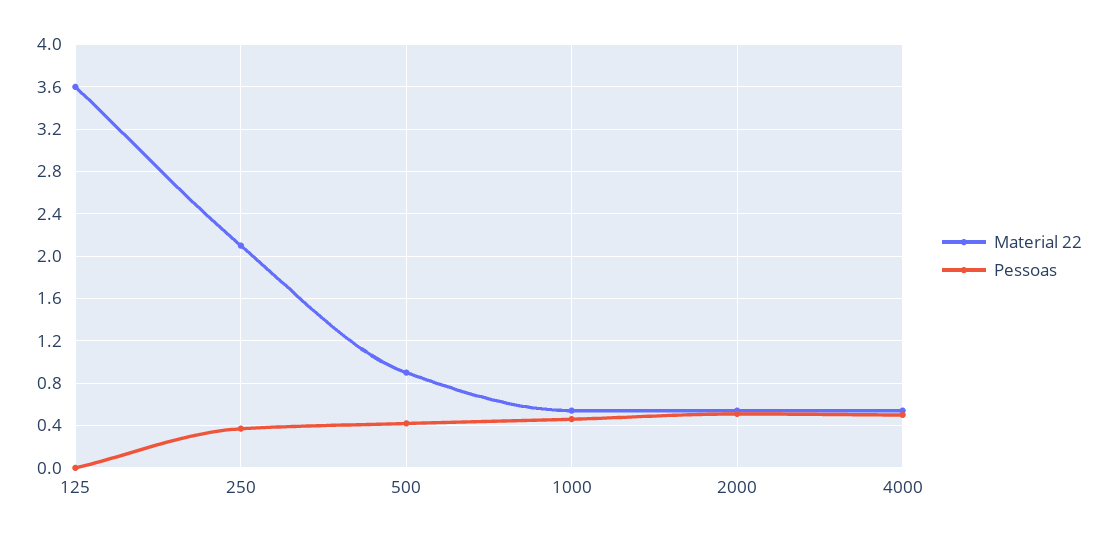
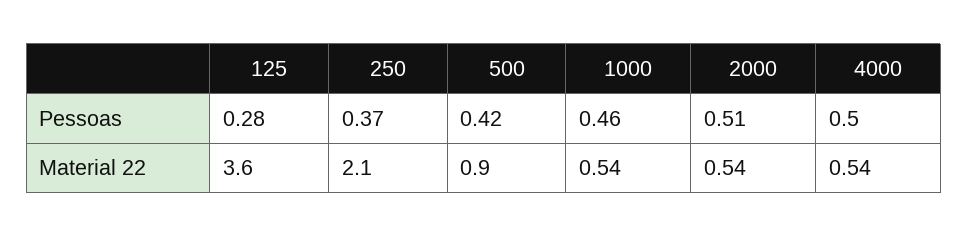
  {
    "Material 22": {
      "125": 3.6,
      "250": 2.1,
      "500": 0.9,
      "1000": 0.54,
      "2000": 0.54,
      "4000": 0.54
    },
    "Pessoas": {
-     "125": 0,
+     "125": 0.28,
      "250": 0.37,
      "500": 0.42,
      "1000": 0.46,
      "2000": 0.51,
      "4000": 0.5
    }
  }

